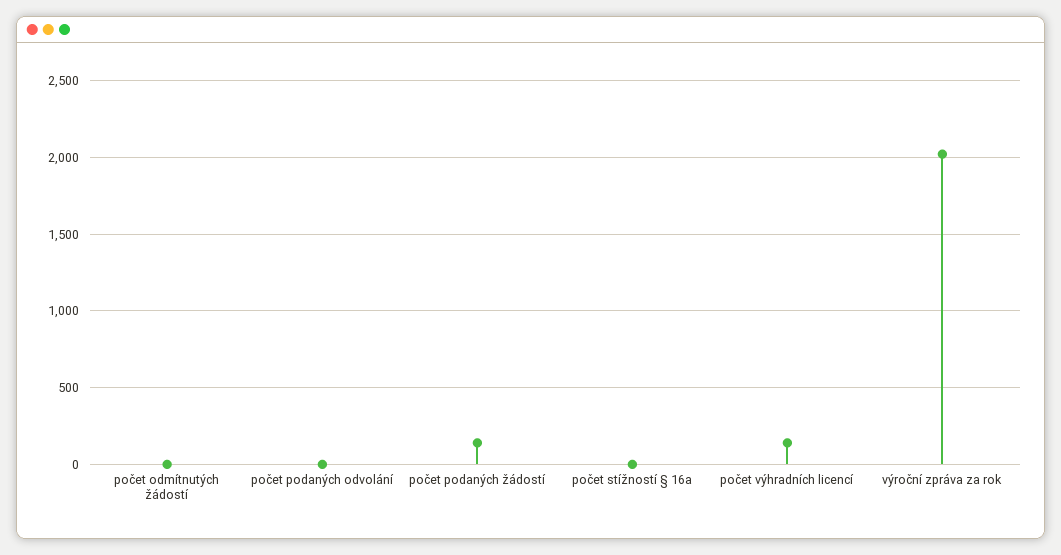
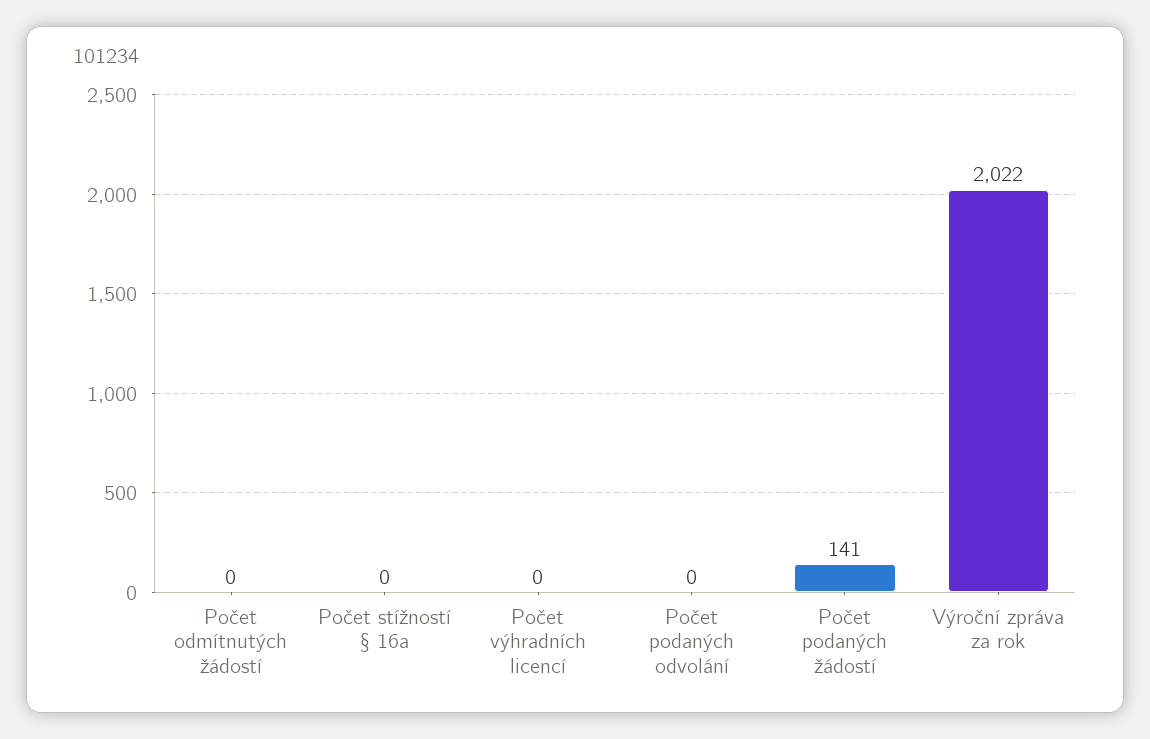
  {
    "počet odmítnutých žádostí": 0,
    "počet podaných odvolání": 0,
    "počet podaných žádostí": 141,
    "počet stížností § 16a": 0,
-   "počet výhradních licencí": 150,
+   "počet výhradních licencí": 0,
    "výroční zpráva za rok": 2022
  }

